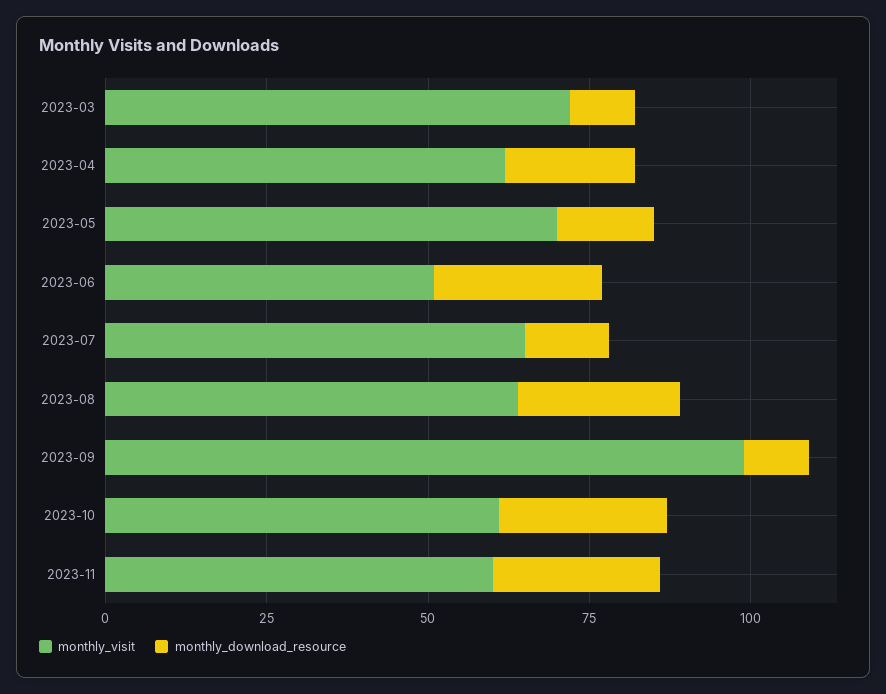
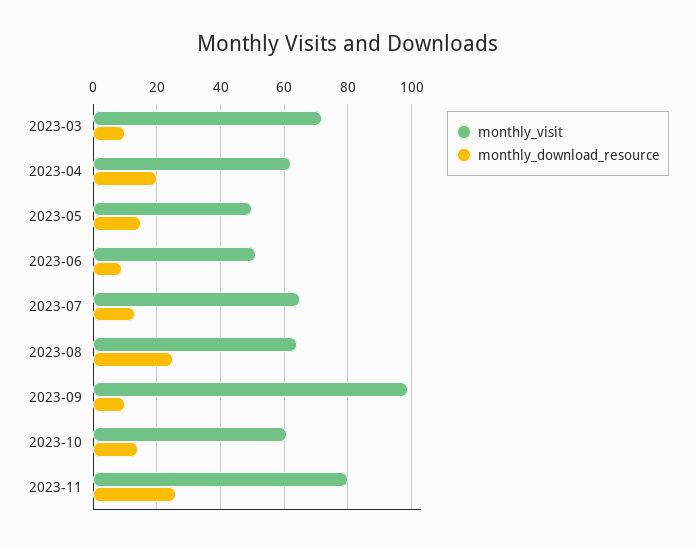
  {
    "monthly_visit": {
      "2023-03": 70,
      "2023-04": 60,
-     "2023-05": 70,
+     "2023-05": 50,
      "2023-06": 50,
      "2023-07": 65,
      "2023-08": 65,
      "2023-09": 100,
      "2023-10": 60,
-     "2023-11": 60
+     "2023-11": 80
    },
    "monthly_download_resource": {
      "2023-03": 10,
      "2023-04": 20,
      "2023-05": 15,
-     "2023-06": 25,
+     "2023-06": 10,
      "2023-07": 15,
      "2023-08": 25,
      "2023-09": 10,
-     "2023-10": 25,
+     "2023-10": 15,
      "2023-11": 25
    }
  }

